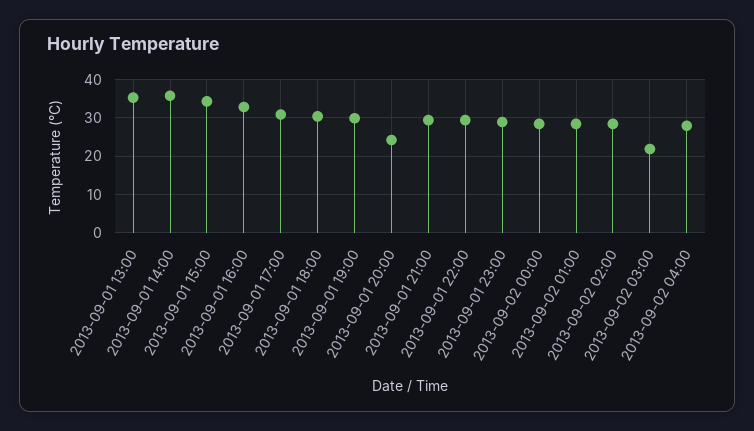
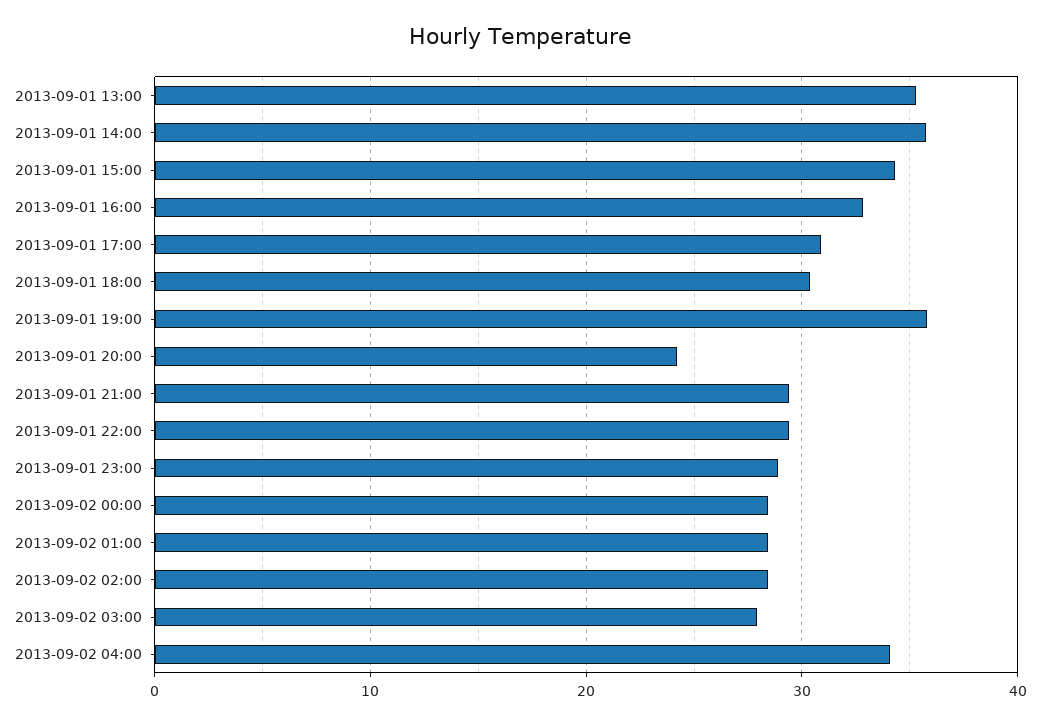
  {
    "2013-09-01 13:00": 35,
    "2013-09-01 14:00": 36,
    "2013-09-01 15:00": 34,
    "2013-09-01 16:00": 33,
    "2013-09-01 17:00": 31,
    "2013-09-01 18:00": 30,
-   "2013-09-01 19:00": 30,
+   "2013-09-01 19:00": 36,
    "2013-09-01 20:00": 24,
    "2013-09-01 21:00": 29,
    "2013-09-01 22:00": 29,
    "2013-09-01 23:00": 29,
    "2013-09-02 00:00": 28,
    "2013-09-02 01:00": 28,
    "2013-09-02 02:00": 28,
-   "2013-09-02 03:00": 22,
+   "2013-09-02 03:00": 28,
-   "2013-09-02 04:00": 28
+   "2013-09-02 04:00": 34
  }

